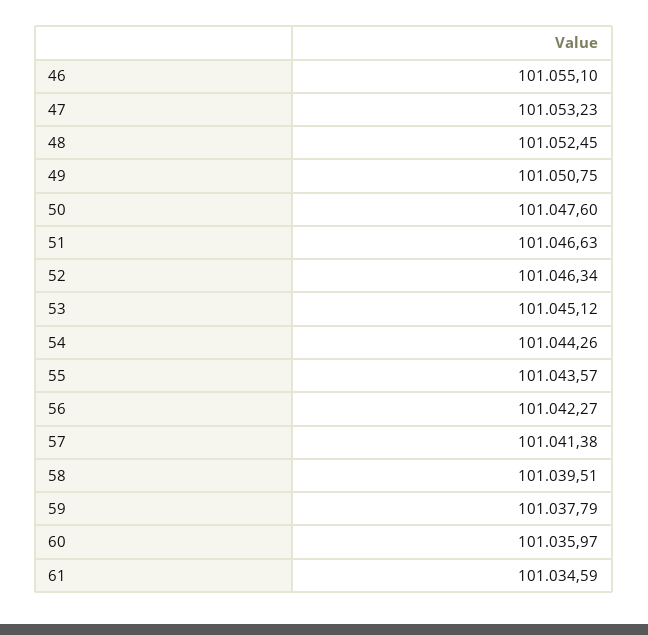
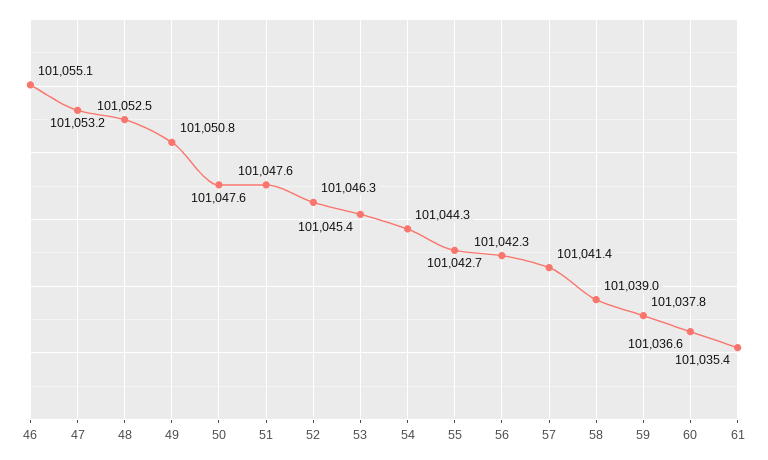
  {
    "46": 101055.1,
    "47": 101053.23,
    "48": 101052.45,
    "49": 101050.75,
    "50": 101047.6,
-   "51": 101046.63,
+   "51": 101047.6,
    "52": 101046.34,
-   "53": 101045.12,
+   "53": 101045.4,
    "54": 101044.26,
-   "55": 101043.57,
+   "55": 101042.7,
    "56": 101042.27,
    "57": 101041.38,
-   "58": 101039.51,
+   "58": 101039,
    "59": 101037.79,
-   "60": 101035.97,
+   "60": 101036.6,
-   "61": 101034.59
+   "61": 101035.4
  }

